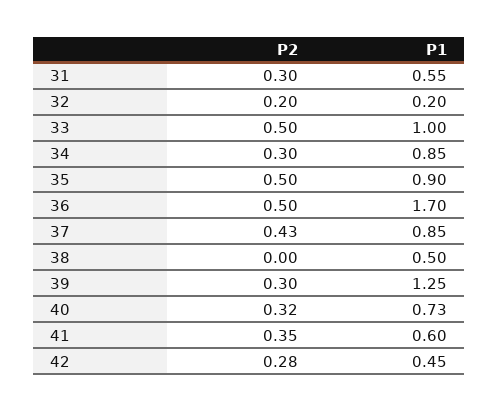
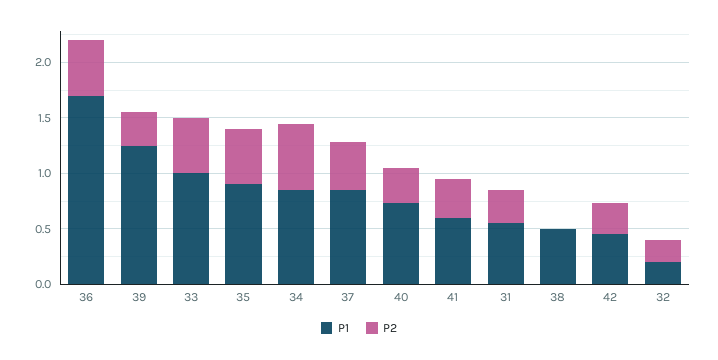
  {
    "P2": {
      "31": 0.3,
      "32": 0.2,
      "33": 0.5,
-     "34": 0.3,
+     "34": 0.6,
      "35": 0.5,
      "36": 0.5,
      "37": 0.43,
      "38": 0,
      "39": 0.3,
      "40": 0.32,
      "41": 0.35,
      "42": 0.28
    },
    "P1": {
      "31": 0.55,
      "32": 0.2,
      "33": 1,
      "34": 0.85,
      "35": 0.9,
      "36": 1.7,
      "37": 0.85,
      "38": 0.5,
      "39": 1.25,
      "40": 0.73,
      "41": 0.6,
      "42": 0.45
    }
  }

